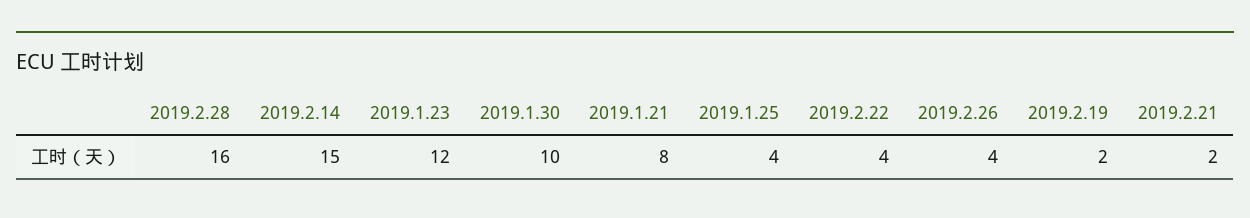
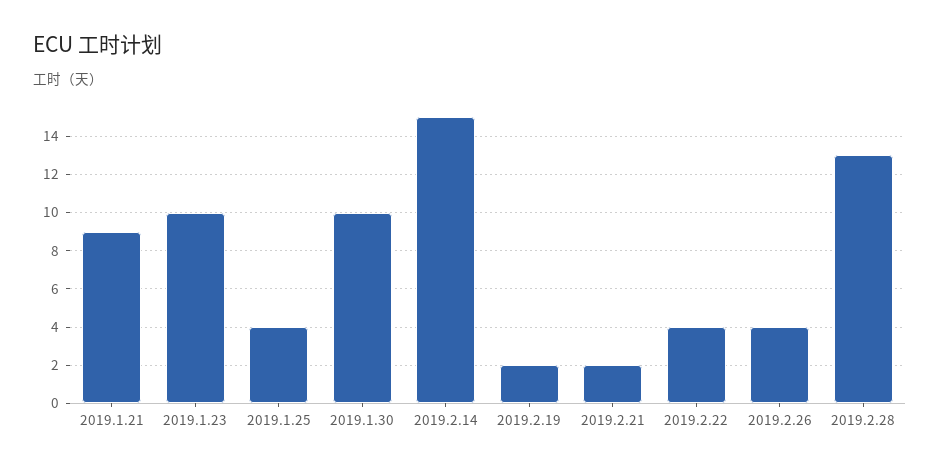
  {
-   "2019.2.28": 16,
+   "2019.2.28": 13,
    "2019.2.14": 15,
-   "2019.1.23": 12,
+   "2019.1.23": 10,
    "2019.1.30": 10,
-   "2019.1.21": 8,
+   "2019.1.21": 9,
    "2019.1.25": 4,
    "2019.2.22": 4,
    "2019.2.26": 4,
    "2019.2.19": 2,
    "2019.2.21": 2
  }

